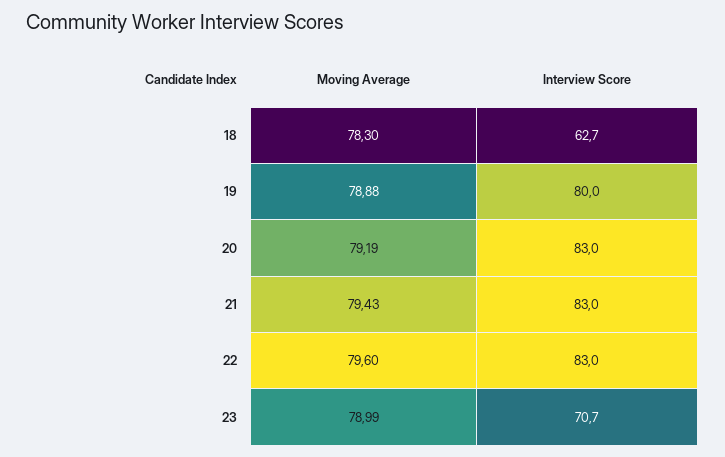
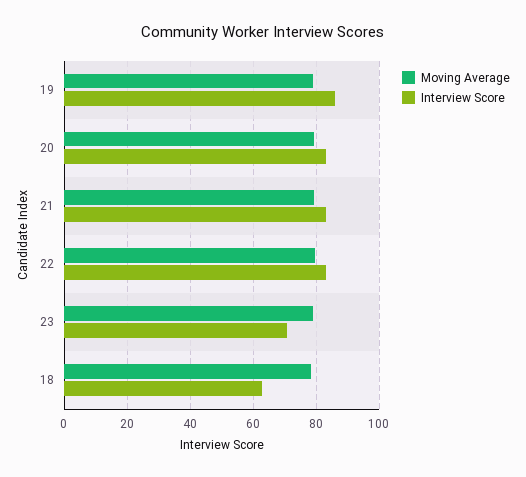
  {
    "Moving Average": {
      "18": 78.3,
      "19": 78.88,
      "20": 79.19,
      "21": 79.43,
      "22": 79.6,
      "23": 78.99
    },
    "Interview Score": {
      "18": 62.7,
-     "19": 80,
+     "19": 86,
      "20": 83,
      "21": 83,
      "22": 83,
      "23": 70.7
    }
  }

